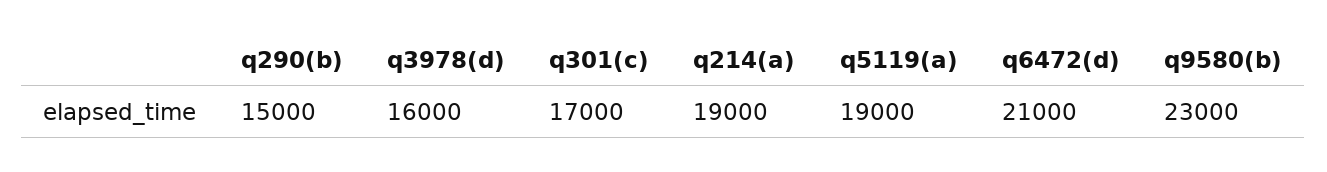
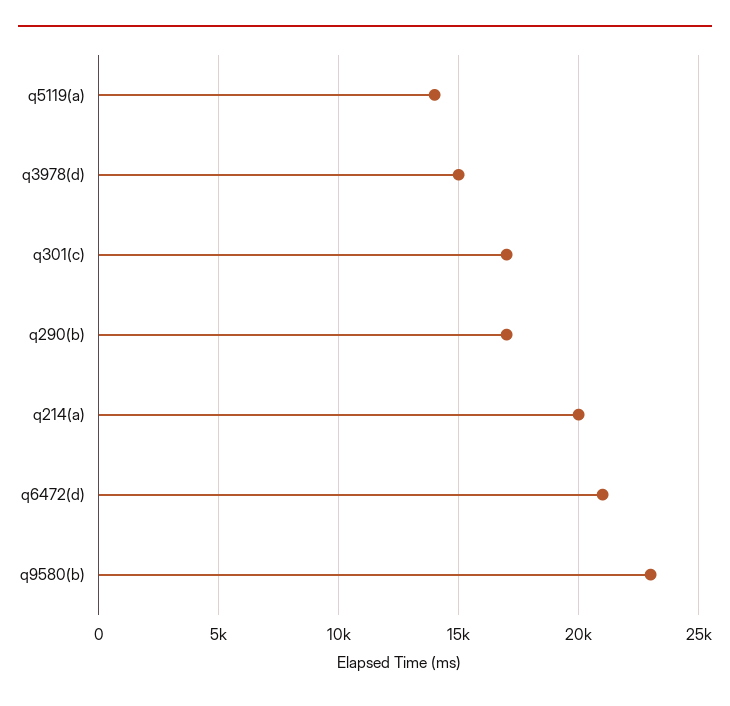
  {
-   "q290(b)": 15000,
+   "q290(b)": 17000,
-   "q3978(d)": 16000,
+   "q3978(d)": 15000,
    "q301(c)": 17000,
-   "q214(a)": 19000,
+   "q214(a)": 20000,
-   "q5119(a)": 19000,
+   "q5119(a)": 14000,
    "q6472(d)": 21000,
    "q9580(b)": 23000
  }

